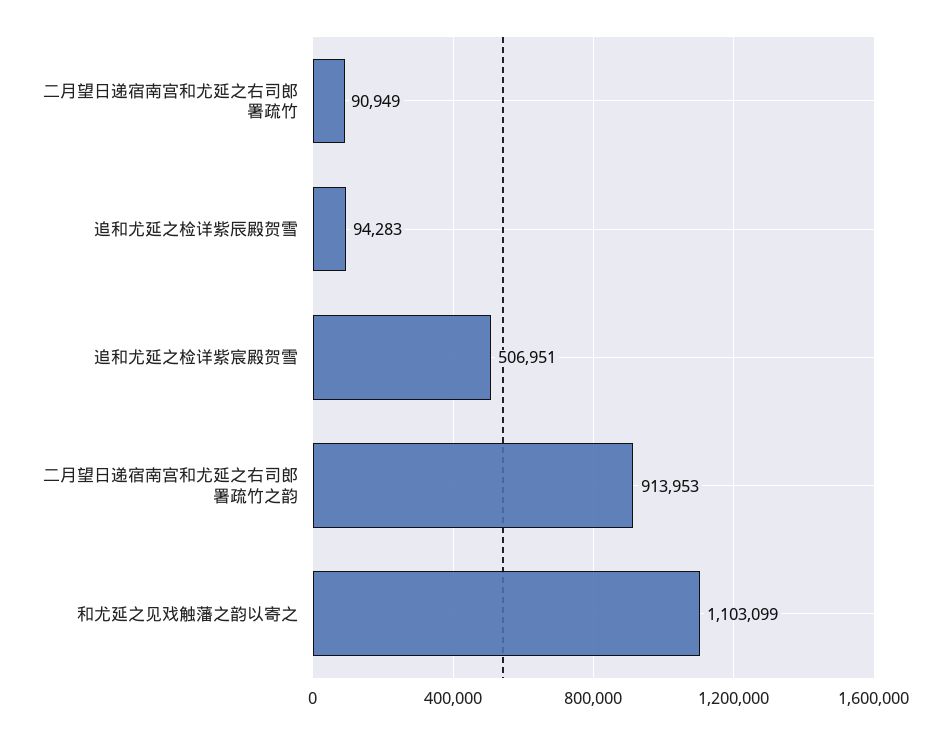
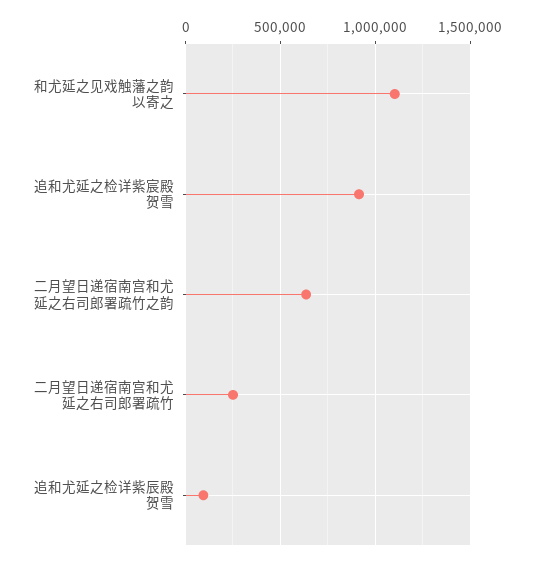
  {
-   "二月望日递宿南宫和尤延之右司郎署疏竹": 90949,
+   "二月望日递宿南宫和尤延之右司郎署疏竹": 250000,
    "追和尤延之检详紫辰殿贺雪": 94283,
-   "追和尤延之检详紫宸殿贺雪": 506951,
+   "追和尤延之检详紫宸殿贺雪": 900000,
-   "二月望日递宿南宫和尤延之右司郎署疏竹之韵": 913953,
+   "二月望日递宿南宫和尤延之右司郎署疏竹之韵": 650000,
    "和尤延之见戏触藩之韵以寄之": 1103099
  }

